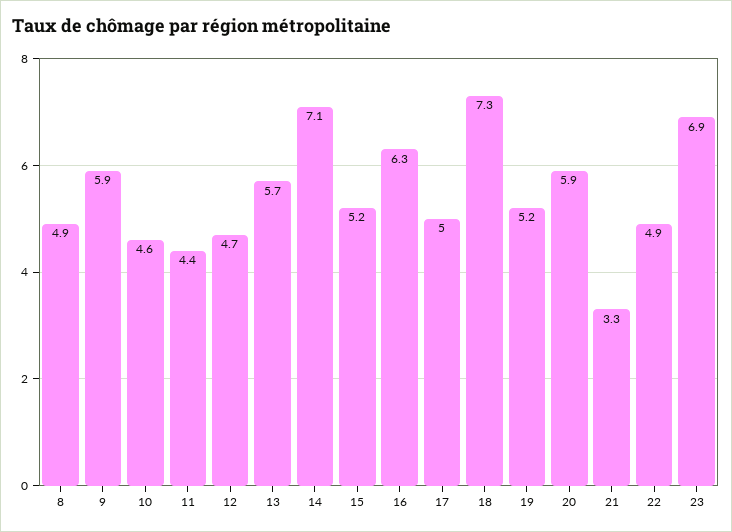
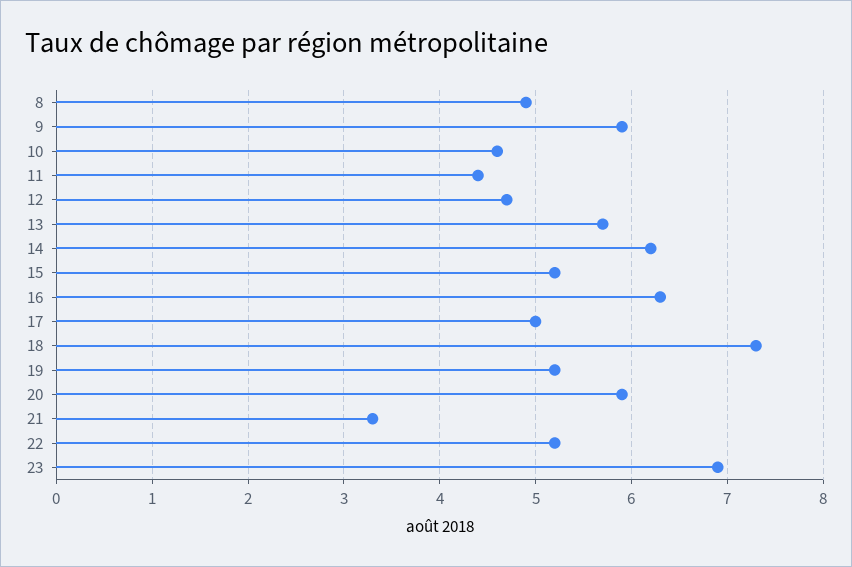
  {
    "8": 4.9,
    "9": 5.9,
    "10": 4.6,
    "11": 4.4,
    "12": 4.7,
    "13": 5.7,
-   "14": 7.1,
+   "14": 6.2,
    "15": 5.2,
    "16": 6.3,
    "17": 5,
    "18": 7.3,
    "19": 5.2,
    "20": 5.9,
    "21": 3.3,
-   "22": 4.9,
+   "22": 5.2,
    "23": 6.9
  }

